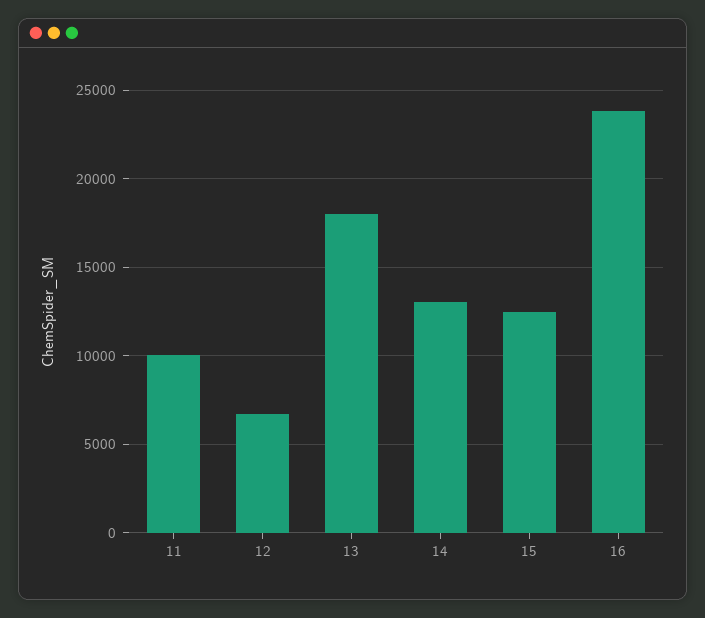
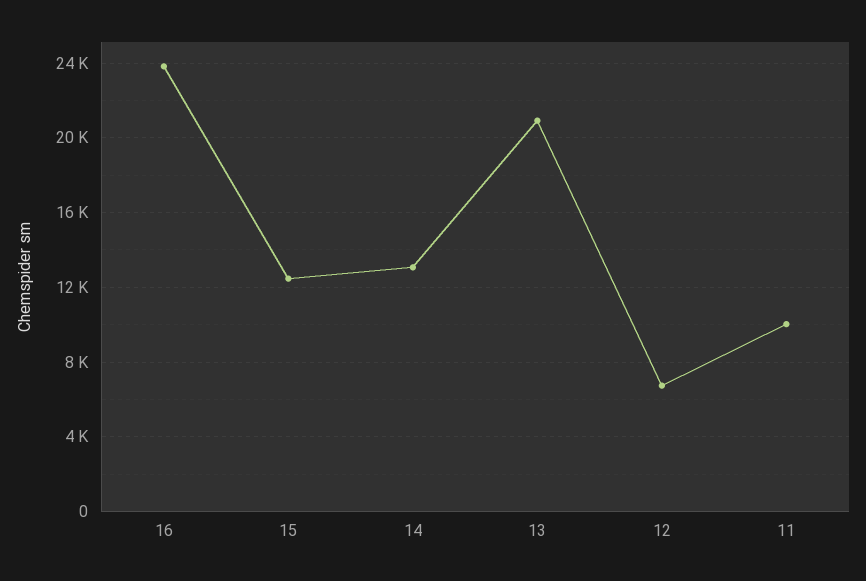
  {
    "11": 10000,
    "12": 6500,
-   "13": 18000,
+   "13": 21000,
    "14": 13000,
    "15": 12500,
    "16": 24000
  }

